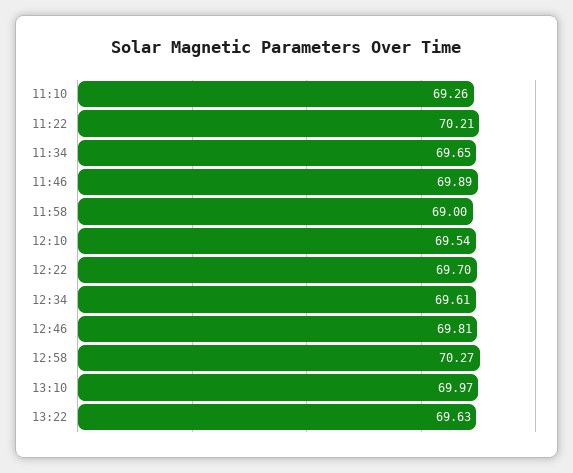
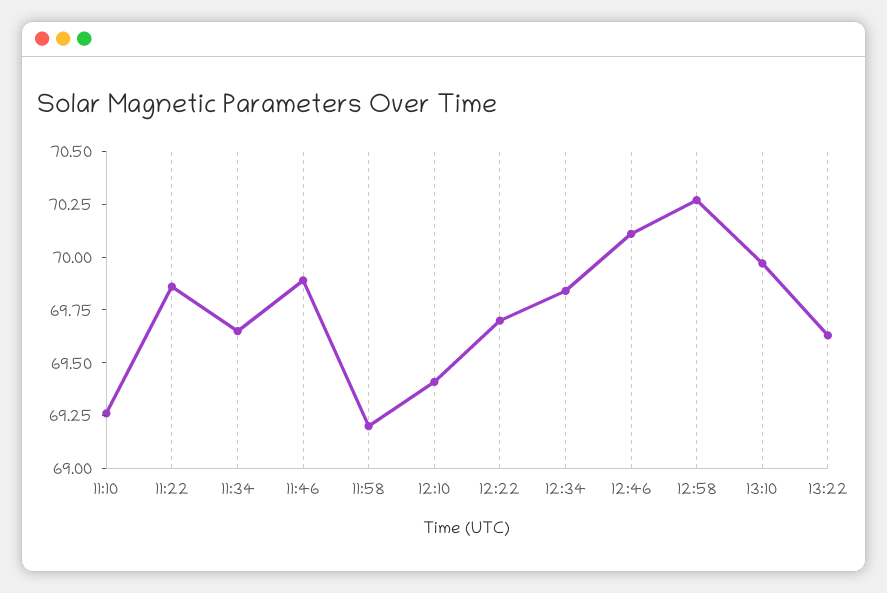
  {
    "11:10": 69.26,
-   "11:22": 70.21,
+   "11:22": 69.85,
    "11:34": 69.65,
    "11:46": 69.89,
-   "11:58": 69,
+   "11:58": 69.2,
-   "12:10": 69.54,
+   "12:10": 69.4,
    "12:22": 69.7,
-   "12:34": 69.61,
+   "12:34": 69.85,
-   "12:46": 69.81,
+   "12:46": 70.1,
    "12:58": 70.27,
    "13:10": 69.97,
    "13:22": 69.63
  }

